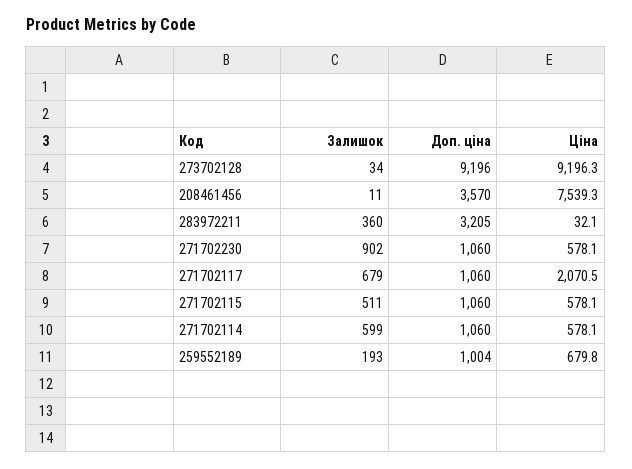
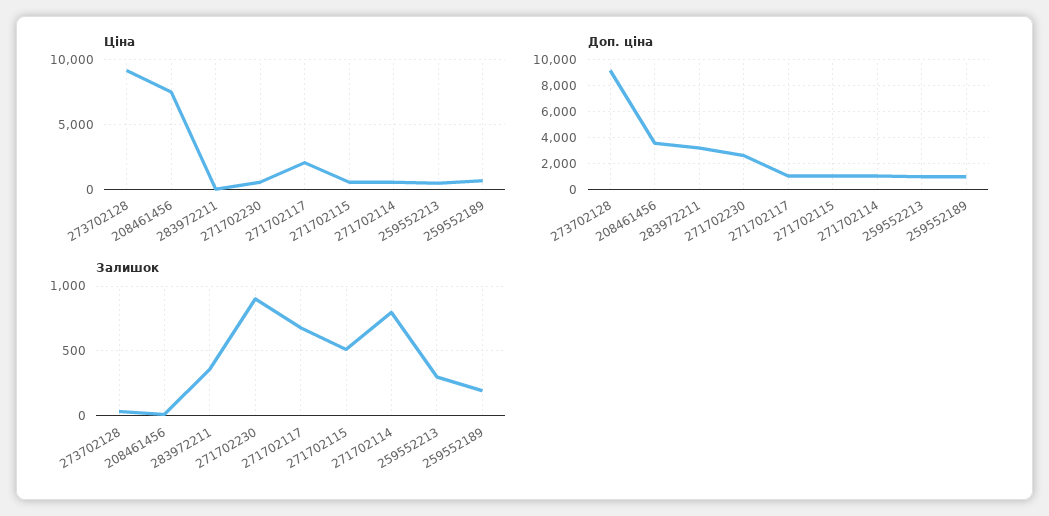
  {
    "Залишок": {
      "273702128": 34,
      "208461456": 11,
      "283972211": 360,
      "271702230": 902,
      "271702117": 679,
      "271702115": 511,
-     "271702114": 599,
+     "271702114": 800,
-     "259552189": 193
+     "259552189": 193,
+     "259552213": 300
    },
    "Доп. ціна": {
      "273702128": 9196,
      "208461456": 3570,
      "283972211": 3205,
-     "271702230": 1060,
+     "271702230": 2500,
      "271702117": 1060,
      "271702115": 1060,
      "271702114": 1060,
-     "259552189": 1004
+     "259552189": 1004,
+     "259552213": 1000
    },
    "Ціна": {
      "273702128": 9196.3,
      "208461456": 7539.3,
      "283972211": 32.1,
      "271702230": 578.1,
      "271702117": 2070.5,
      "271702115": 578.1,
      "271702114": 578.1,
-     "259552189": 679.8
+     "259552189": 679.8,
+     "259552213": 500
    }
  }

